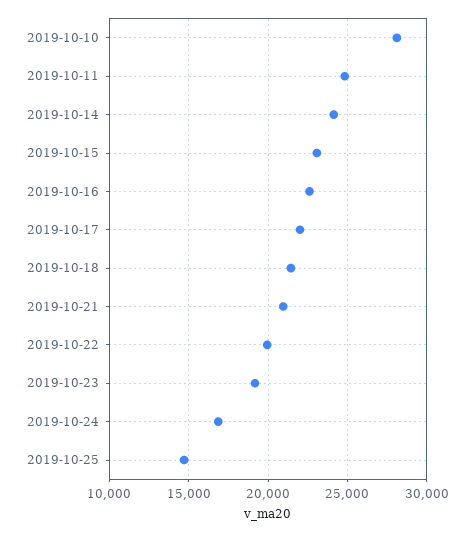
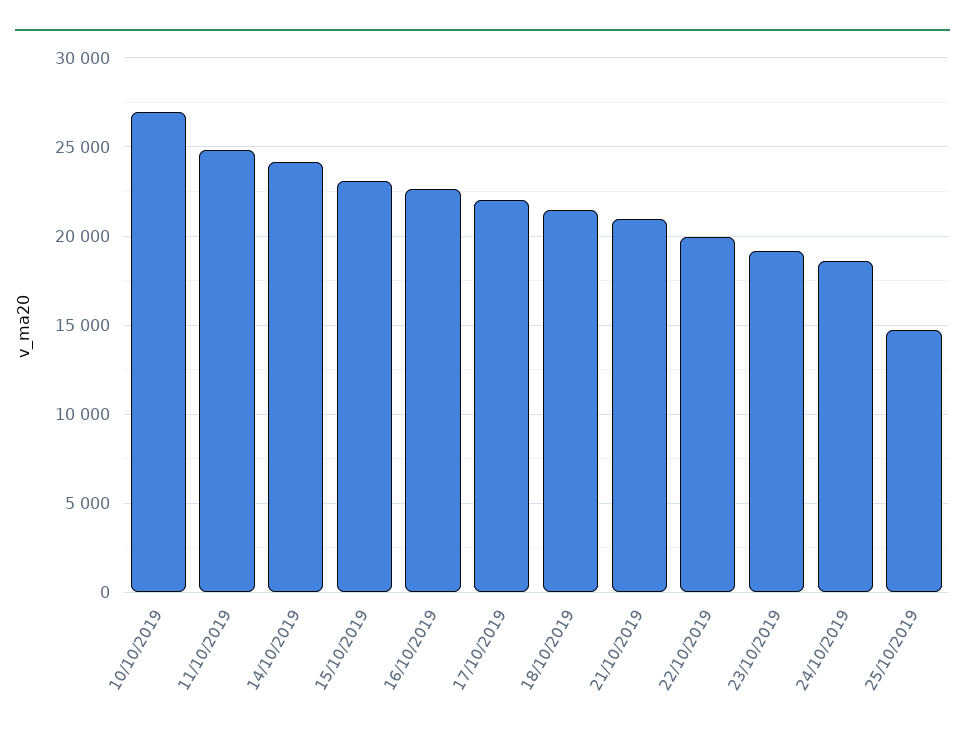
  {
-   "2019-10-10": 28000,
+   "2019-10-10": 27000,
    "2019-10-11": 25000,
    "2019-10-14": 24000,
    "2019-10-15": 23000,
    "2019-10-16": 22500,
    "2019-10-17": 22000,
    "2019-10-18": 21500,
    "2019-10-21": 21000,
    "2019-10-22": 20000,
    "2019-10-23": 19000,
-   "2019-10-24": 17000,
+   "2019-10-24": 18500,
    "2019-10-25": 14500
  }

